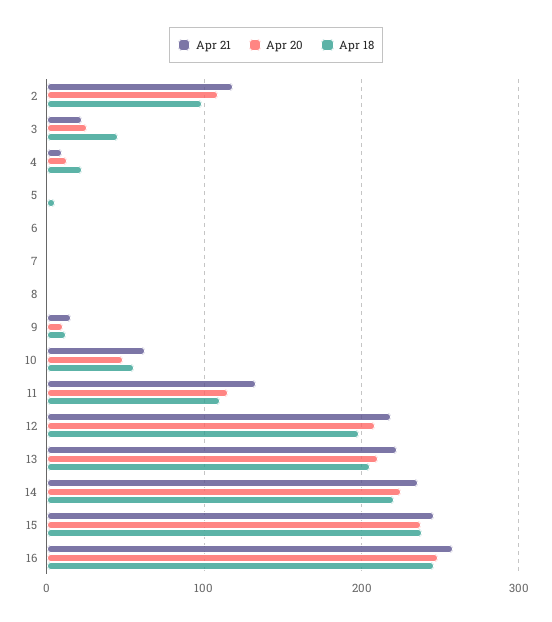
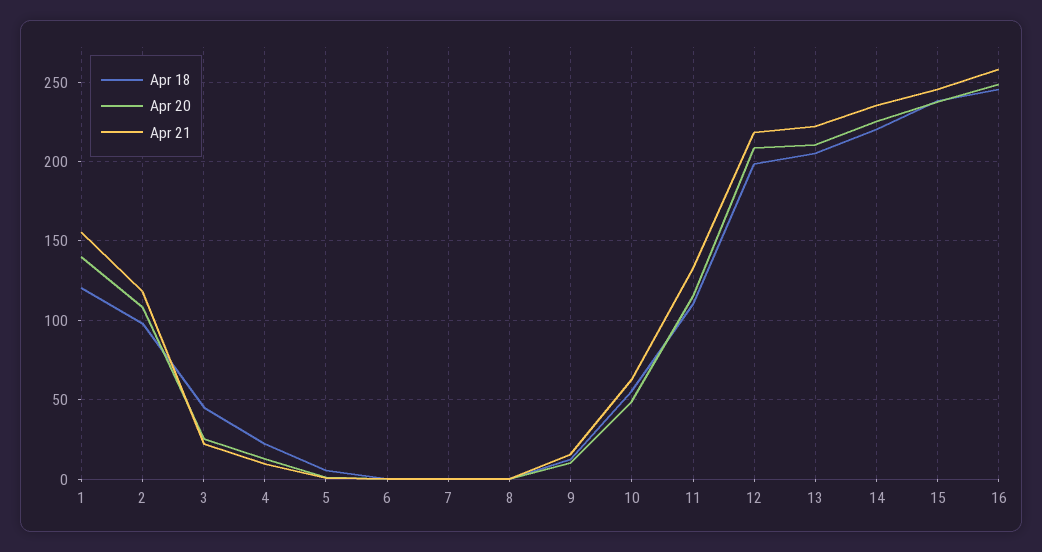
  {
    "Apr 21": {
      "2": 120,
      "3": 20,
      "4": 10,
      "5": 0,
      "6": 0,
      "7": 0,
      "8": 0,
      "9": 15,
      "10": 60,
      "11": 135,
      "12": 220,
      "13": 220,
      "14": 235,
      "15": 245,
-     "16": 260
+     "16": 260,
+     "1": 155
    },
    "Apr 20": {
      "2": 110,
      "3": 25,
      "4": 15,
      "5": 0,
      "6": 0,
      "7": 0,
      "8": 0,
      "9": 10,
      "10": 50,
      "11": 115,
      "12": 210,
      "13": 210,
      "14": 225,
      "15": 240,
-     "16": 250
+     "16": 250,
+     "1": 140
    },
    "Apr 18": {
      "2": 100,
      "3": 45,
      "4": 20,
      "5": 5,
      "6": 0,
      "7": 0,
      "8": 0,
      "9": 10,
      "10": 55,
      "11": 110,
      "12": 200,
      "13": 205,
      "14": 220,
      "15": 240,
-     "16": 245
+     "16": 245,
+     "1": 120
    }
  }

